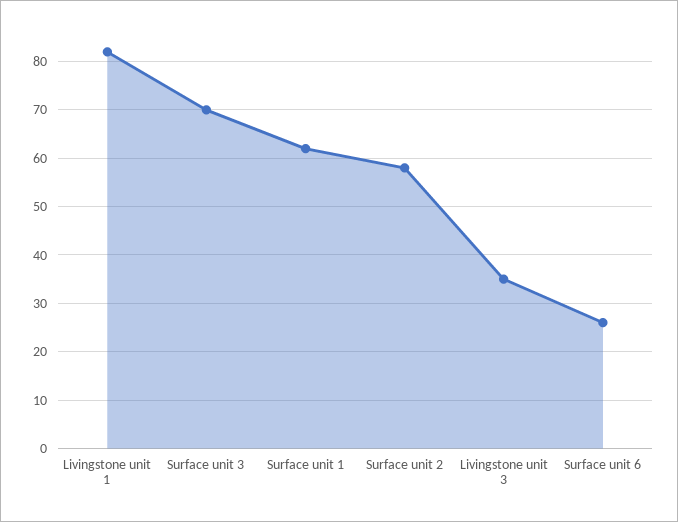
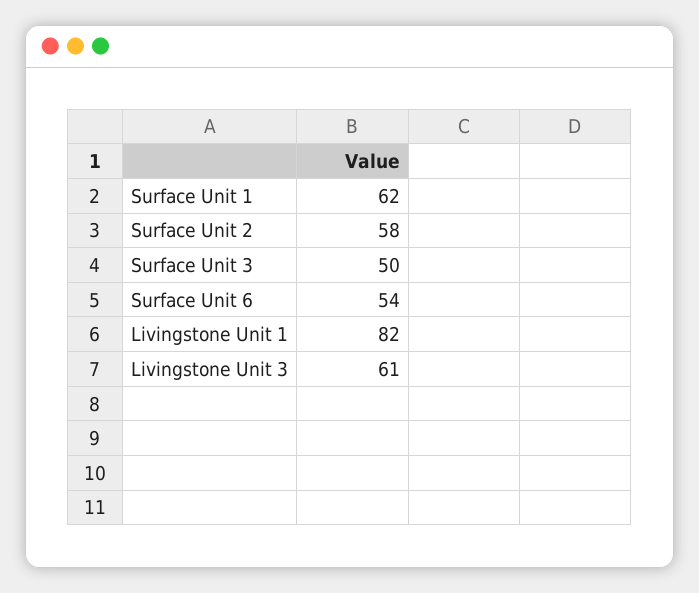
  {
    "Livingstone unit 1": 82,
-   "Surface unit 3": 70,
+   "Surface unit 3": 50,
    "Surface unit 1": 62,
    "Surface unit 2": 58,
-   "Livingstone unit 3": 35,
+   "Livingstone unit 3": 61,
-   "Surface unit 6": 25
+   "Surface unit 6": 54
  }

